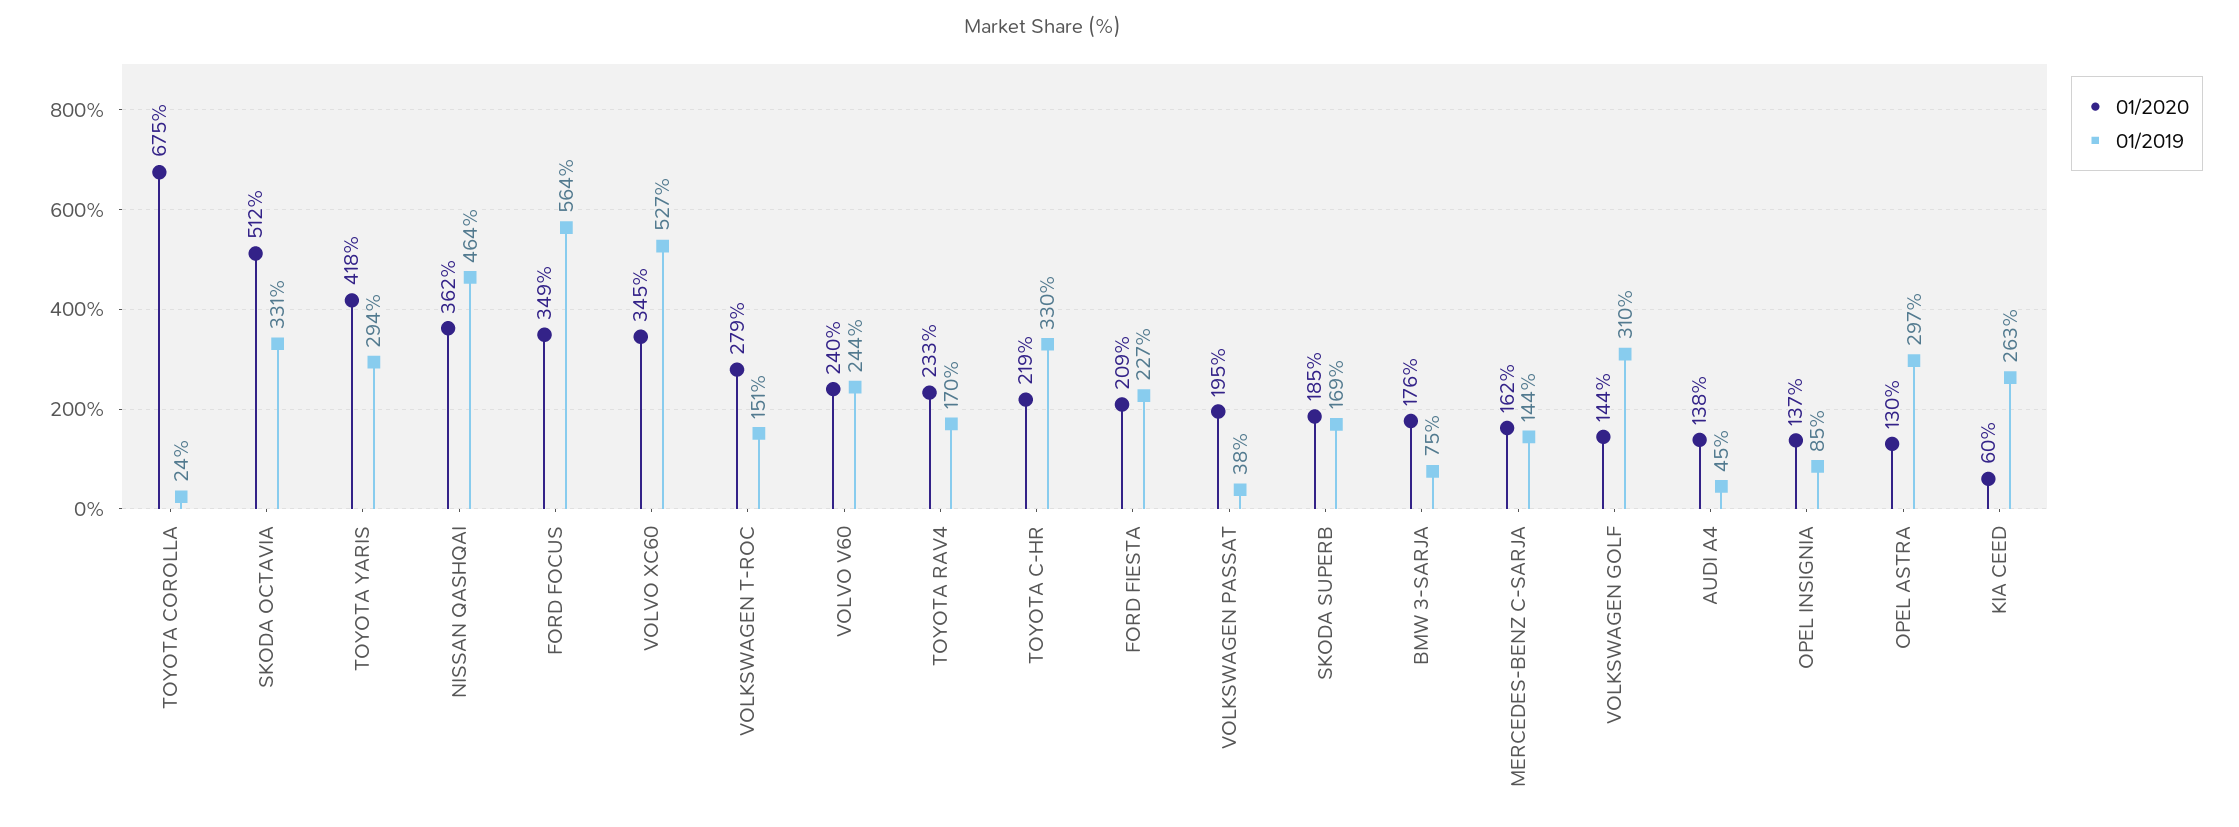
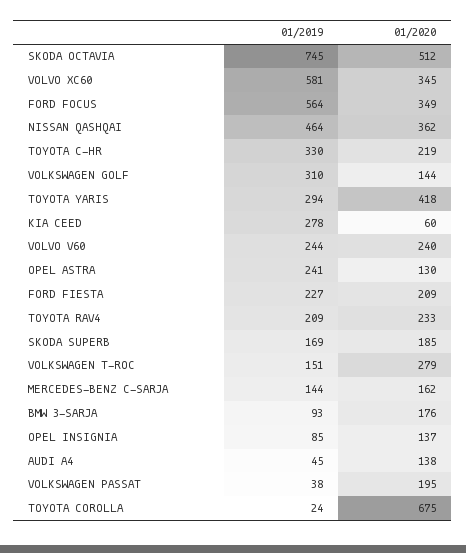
  {
    "01/2020": {
      "TOYOTA COROLLA": 675,
      "SKODA OCTAVIA": 512,
      "TOYOTA YARIS": 418,
      "NISSAN QASHQAI": 362,
      "FORD FOCUS": 349,
      "VOLVO XC60": 345,
      "VOLKSWAGEN T-ROC": 279,
      "VOLVO V60": 240,
      "TOYOTA RAV4": 233,
      "TOYOTA C-HR": 219,
      "FORD FIESTA": 209,
      "VOLKSWAGEN PASSAT": 195,
      "SKODA SUPERB": 185,
      "BMW 3-SARJA": 176,
      "MERCEDES-BENZ C-SARJA": 162,
      "VOLKSWAGEN GOLF": 144,
      "AUDI A4": 138,
      "OPEL INSIGNIA": 137,
      "OPEL ASTRA": 130,
      "KIA CEED": 60
    },
    "01/2019": {
      "TOYOTA COROLLA": 24,
-     "SKODA OCTAVIA": 331,
+     "SKODA OCTAVIA": 745,
      "TOYOTA YARIS": 294,
      "NISSAN QASHQAI": 464,
      "FORD FOCUS": 564,
-     "VOLVO XC60": 527,
+     "VOLVO XC60": 581,
      "VOLKSWAGEN T-ROC": 151,
      "VOLVO V60": 244,
-     "TOYOTA RAV4": 170,
+     "TOYOTA RAV4": 209,
      "TOYOTA C-HR": 330,
      "FORD FIESTA": 227,
      "VOLKSWAGEN PASSAT": 38,
      "SKODA SUPERB": 169,
-     "BMW 3-SARJA": 75,
+     "BMW 3-SARJA": 93,
      "MERCEDES-BENZ C-SARJA": 144,
      "VOLKSWAGEN GOLF": 310,
      "AUDI A4": 45,
      "OPEL INSIGNIA": 85,
-     "OPEL ASTRA": 297,
+     "OPEL ASTRA": 241,
-     "KIA CEED": 263
+     "KIA CEED": 278
    }
  }

